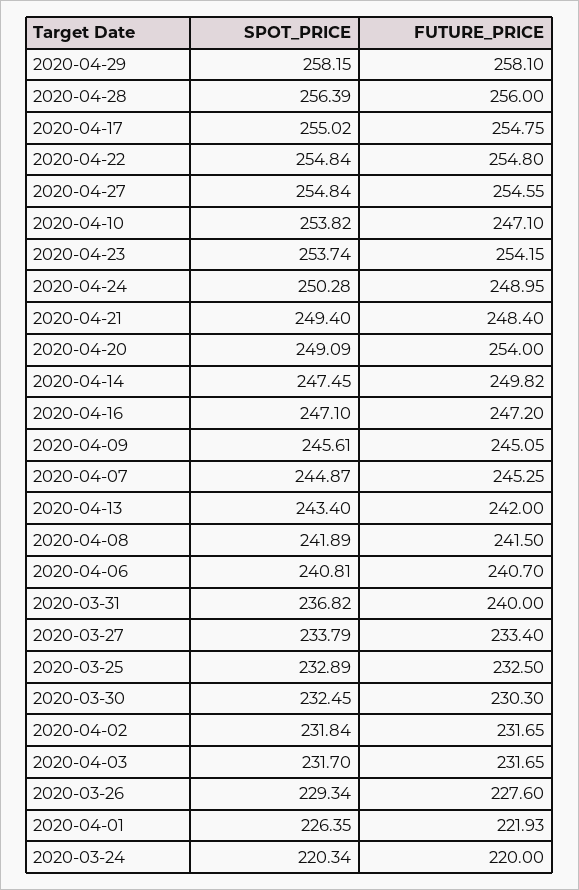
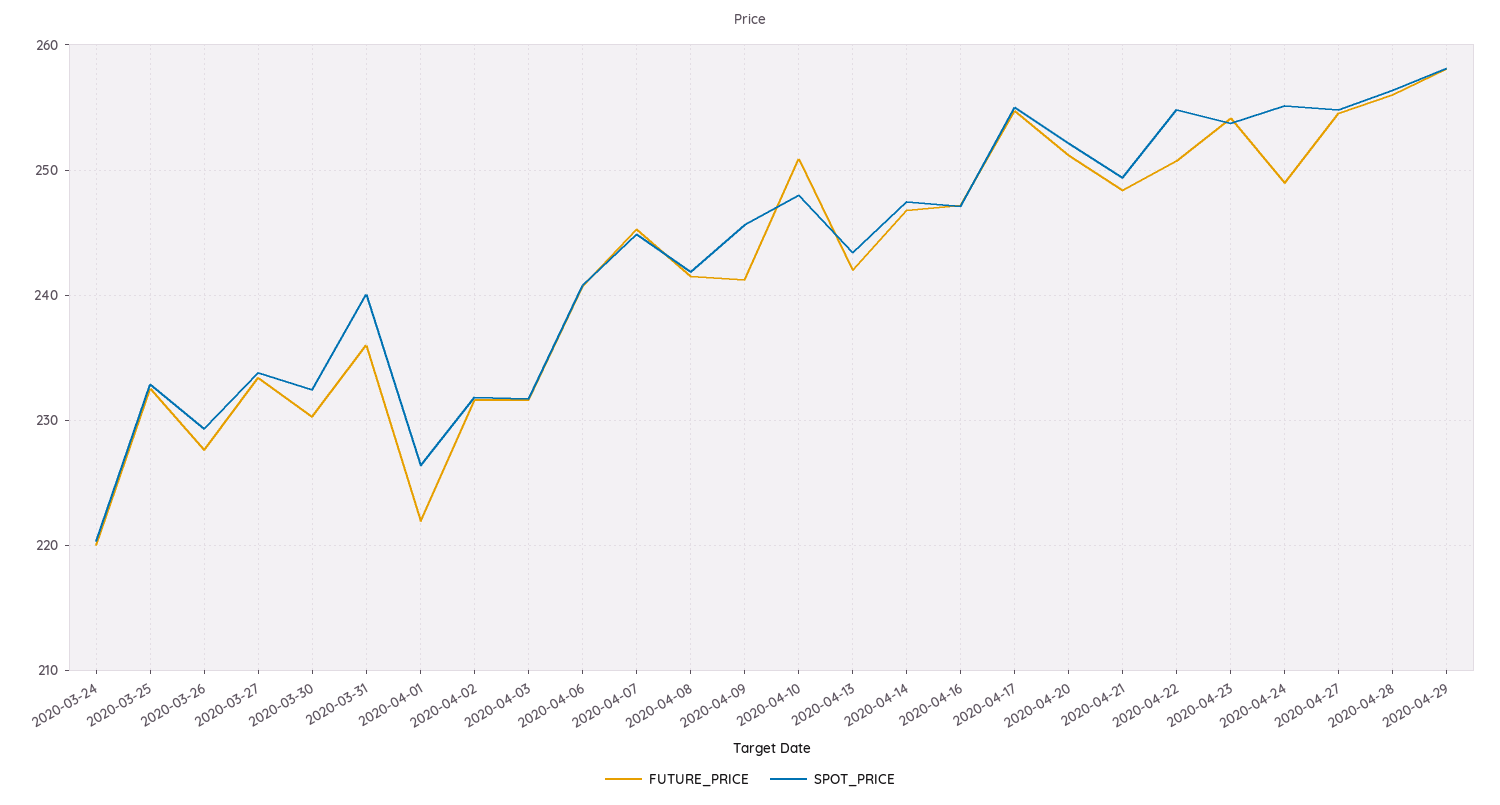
  {
    "SPOT_PRICE": {
      "2020-04-29": 258.15,
      "2020-04-28": 256.39,
      "2020-04-17": 255.02,
      "2020-04-22": 254.84,
      "2020-04-27": 254.84,
-     "2020-04-10": 253.82,
+     "2020-04-10": 248,
      "2020-04-23": 253.74,
-     "2020-04-24": 250.28,
+     "2020-04-24": 255,
      "2020-04-21": 249.4,
-     "2020-04-20": 249.09,
+     "2020-04-20": 252,
      "2020-04-14": 247.45,
      "2020-04-16": 247.1,
      "2020-04-09": 245.61,
      "2020-04-07": 244.87,
      "2020-04-13": 243.4,
      "2020-04-08": 241.89,
      "2020-04-06": 240.81,
-     "2020-03-31": 236.82,
+     "2020-03-31": 240,
      "2020-03-27": 233.79,
      "2020-03-25": 232.89,
      "2020-03-30": 232.45,
      "2020-04-02": 231.84,
      "2020-04-03": 231.7,
      "2020-03-26": 229.34,
      "2020-04-01": 226.35,
      "2020-03-24": 220.34
    },
    "FUTURE_PRICE": {
      "2020-04-29": 258.1,
      "2020-04-28": 256,
      "2020-04-17": 254.75,
-     "2020-04-22": 254.8,
+     "2020-04-22": 251,
      "2020-04-27": 254.55,
-     "2020-04-10": 247.1,
+     "2020-04-10": 251,
      "2020-04-23": 254.15,
      "2020-04-24": 248.95,
      "2020-04-21": 248.4,
-     "2020-04-20": 254,
+     "2020-04-20": 251,
-     "2020-04-14": 249.82,
+     "2020-04-14": 247,
      "2020-04-16": 247.2,
-     "2020-04-09": 245.05,
+     "2020-04-09": 241,
      "2020-04-07": 245.25,
      "2020-04-13": 242,
      "2020-04-08": 241.5,
      "2020-04-06": 240.7,
-     "2020-03-31": 240,
+     "2020-03-31": 236,
      "2020-03-27": 233.4,
      "2020-03-25": 232.5,
      "2020-03-30": 230.3,
      "2020-04-02": 231.65,
      "2020-04-03": 231.65,
      "2020-03-26": 227.6,
      "2020-04-01": 221.93,
      "2020-03-24": 220
    }
  }

